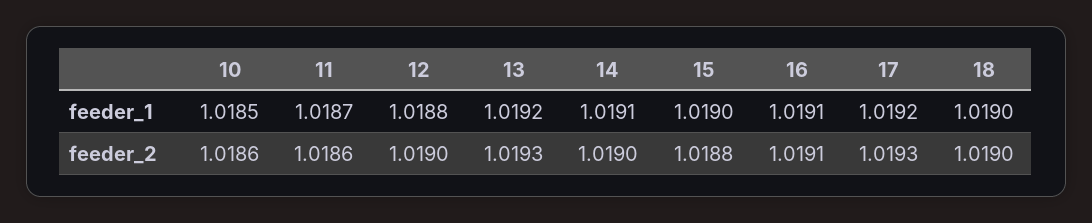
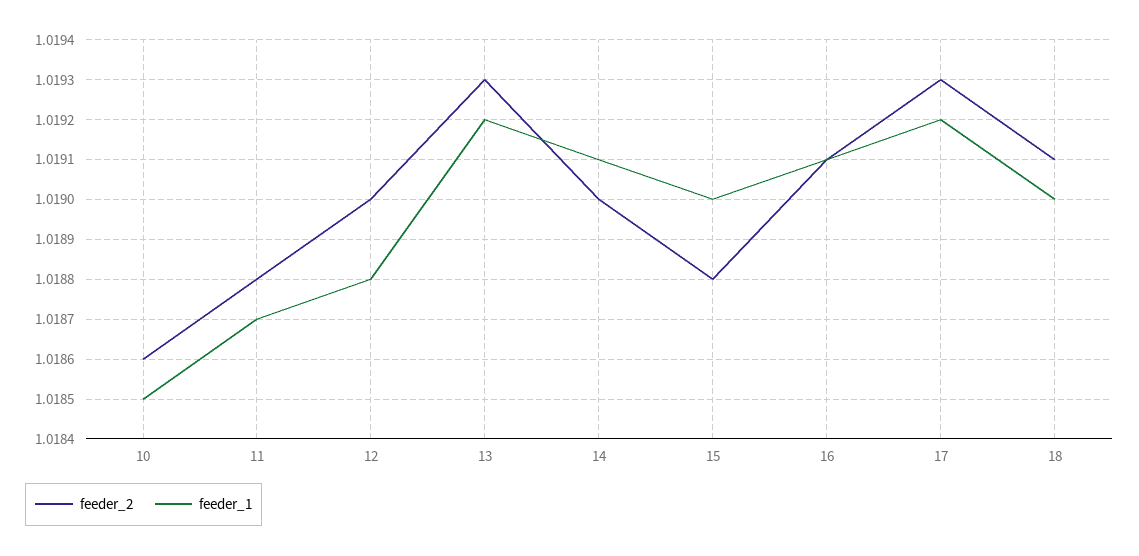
  {
    "feeder_1": {
      "10": 1.0185,
      "11": 1.0187,
      "12": 1.0188,
      "13": 1.0192,
      "14": 1.0191,
      "15": 1.019,
      "16": 1.0191,
      "17": 1.0192,
      "18": 1.019
    },
    "feeder_2": {
      "10": 1.0186,
-     "11": 1.0186,
+     "11": 1.0188,
      "12": 1.019,
      "13": 1.0193,
      "14": 1.019,
      "15": 1.0188,
      "16": 1.0191,
      "17": 1.0193,
-     "18": 1.019
+     "18": 1.0191
    }
  }

